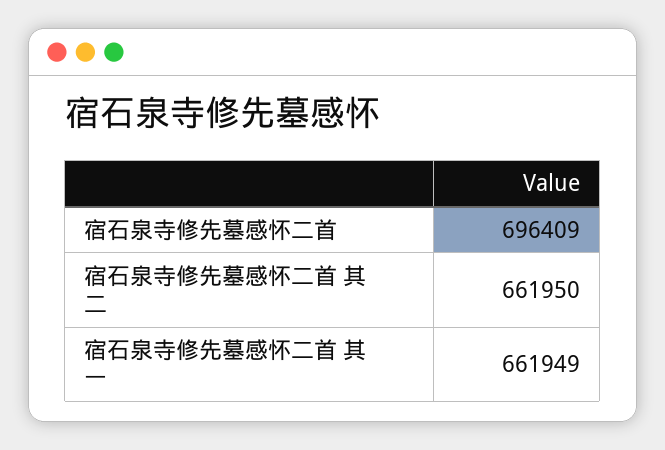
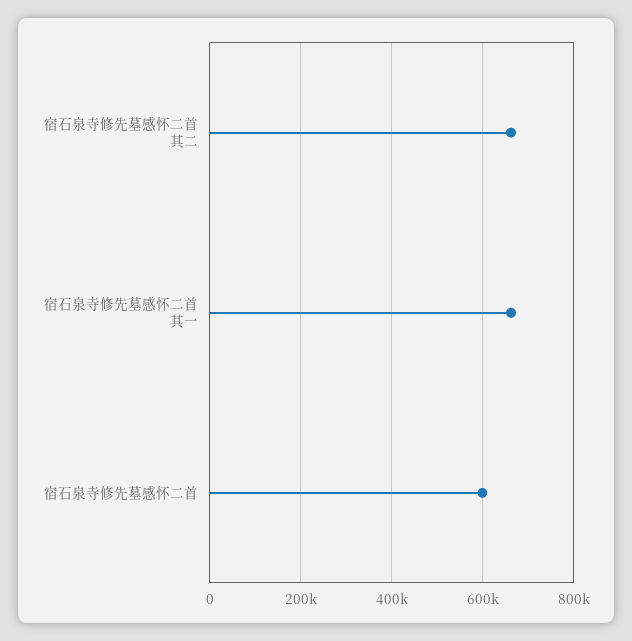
  {
-   "宿石泉寺修先墓感怀二首": 696409,
+   "宿石泉寺修先墓感怀二首": 600000,
    "宿石泉寺修先墓感怀二首 其二": 661950,
    "宿石泉寺修先墓感怀二首 其一": 661949
  }

